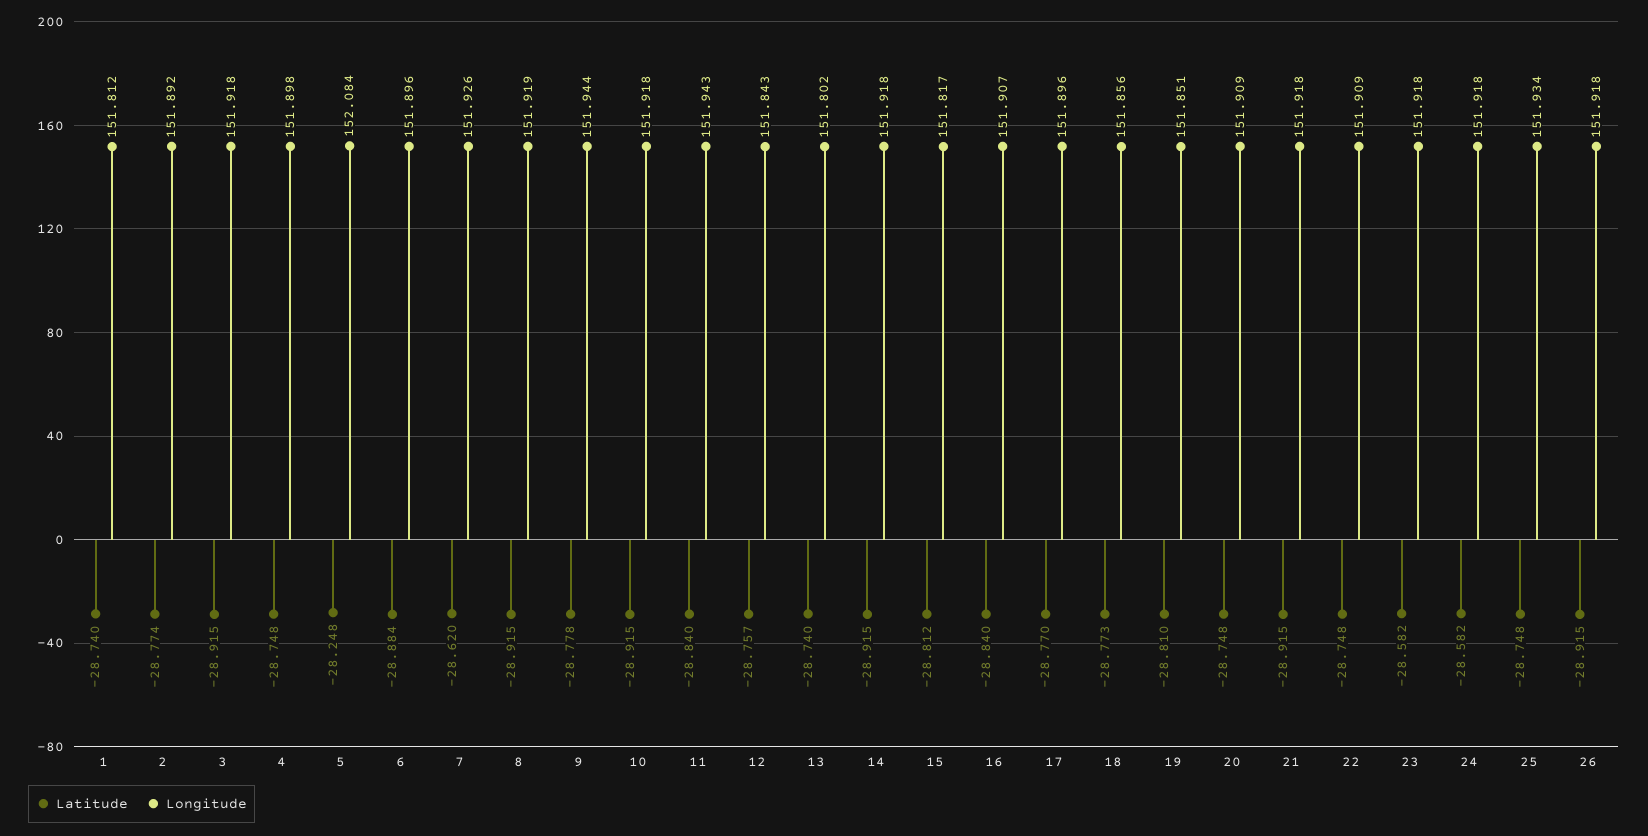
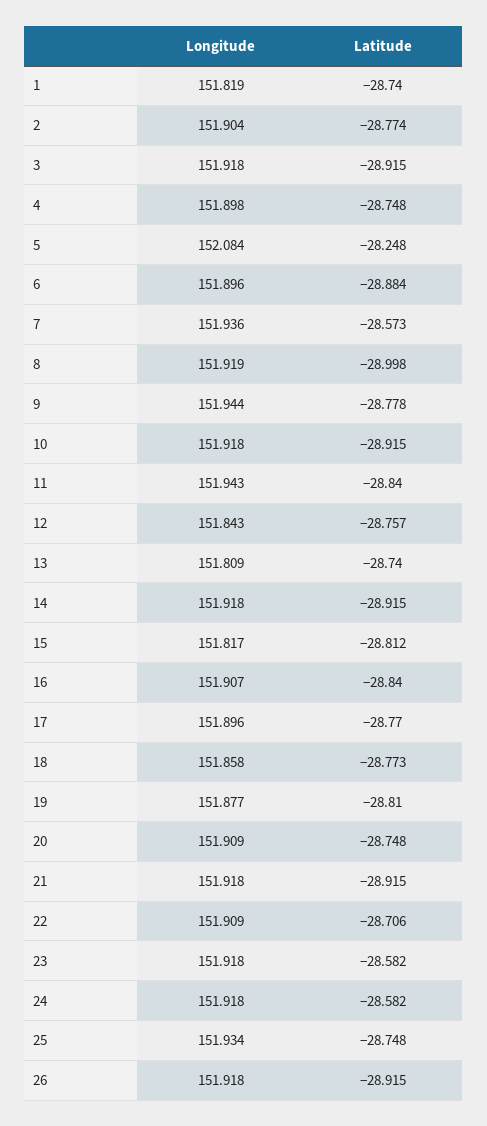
  {
    "Latitude": {
      "1": -28.74,
      "2": -28.774,
      "3": -28.915,
      "4": -28.748,
      "5": -28.248,
      "6": -28.884,
-     "7": -28.62,
+     "7": -28.573,
-     "8": -28.915,
+     "8": -28.998,
      "9": -28.778,
      "10": -28.915,
      "11": -28.84,
      "12": -28.757,
      "13": -28.74,
      "14": -28.915,
      "15": -28.812,
      "16": -28.84,
      "17": -28.77,
      "18": -28.773,
      "19": -28.81,
      "20": -28.748,
      "21": -28.915,
-     "22": -28.748,
+     "22": -28.706,
      "23": -28.582,
      "24": -28.582,
      "25": -28.748,
      "26": -28.915
    },
    "Longitude": {
-     "1": 151.812,
+     "1": 151.819,
-     "2": 151.892,
+     "2": 151.904,
      "3": 151.918,
      "4": 151.898,
      "5": 152.084,
      "6": 151.896,
-     "7": 151.926,
+     "7": 151.936,
      "8": 151.919,
      "9": 151.944,
      "10": 151.918,
      "11": 151.943,
      "12": 151.843,
-     "13": 151.802,
+     "13": 151.809,
      "14": 151.918,
      "15": 151.817,
      "16": 151.907,
      "17": 151.896,
-     "18": 151.856,
+     "18": 151.858,
-     "19": 151.851,
+     "19": 151.877,
      "20": 151.909,
      "21": 151.918,
      "22": 151.909,
      "23": 151.918,
      "24": 151.918,
      "25": 151.934,
      "26": 151.918
    }
  }

